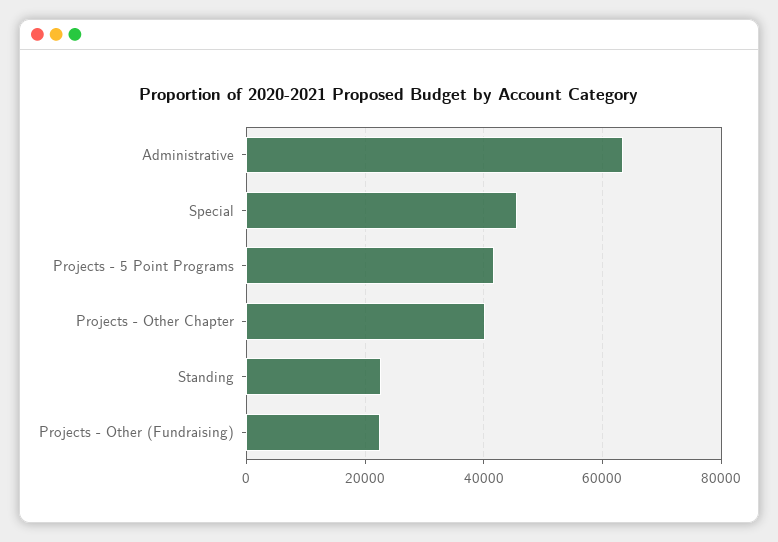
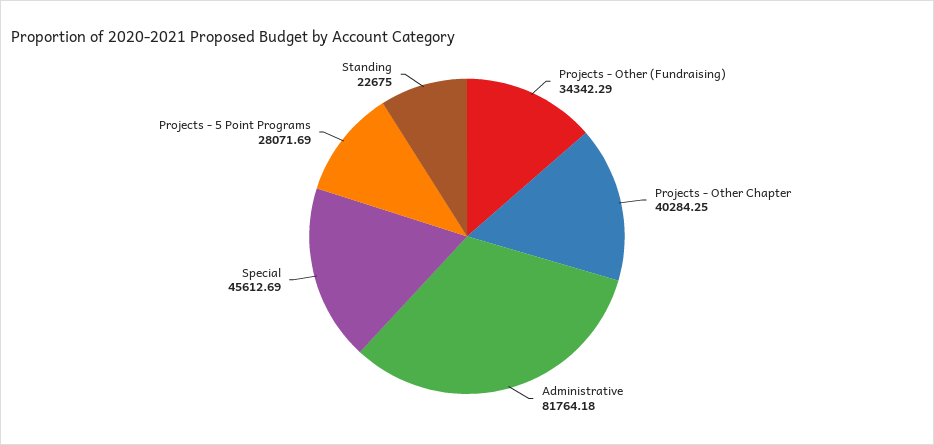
  {
-   "Administrative": 64000,
+   "Administrative": 81764.18,
    "Special": 45612.69,
-   "Projects - 5 Point Programs": 42000,
+   "Projects - 5 Point Programs": 28071.69,
    "Projects - Other Chapter": 40284.25,
    "Standing": 22675,
-   "Projects - Other (Fundraising)": 22000
+   "Projects - Other (Fundraising)": 34342.29
  }

